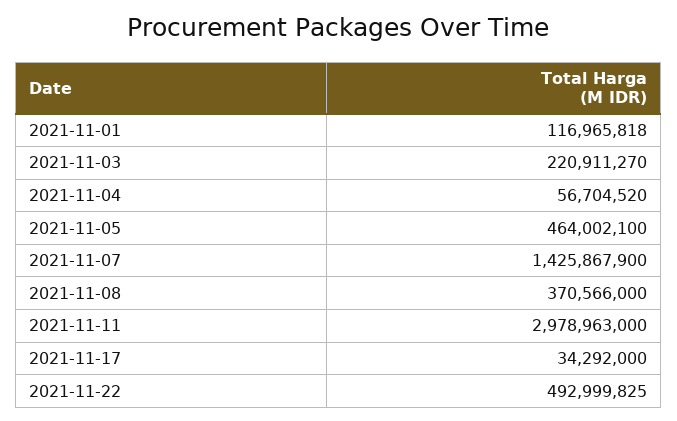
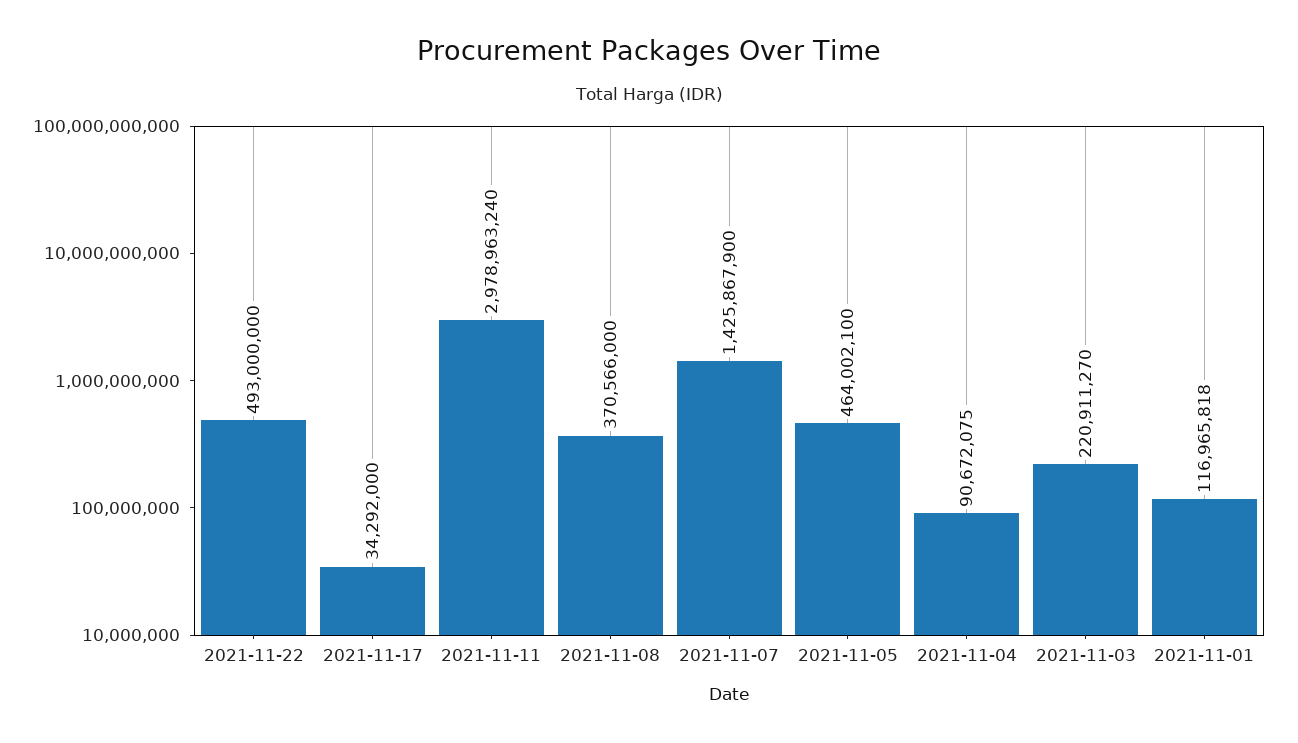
  {
    "2021-11-01": 116965818,
    "2021-11-03": 220911270,
-   "2021-11-04": 56704520,
+   "2021-11-04": 90672075,
    "2021-11-05": 464002100,
    "2021-11-07": 1425867900,
    "2021-11-08": 370566000,
-   "2021-11-11": 2978963000,
+   "2021-11-11": 2978963240,
    "2021-11-17": 34292000,
-   "2021-11-22": 492999825
+   "2021-11-22": 493000000
  }

